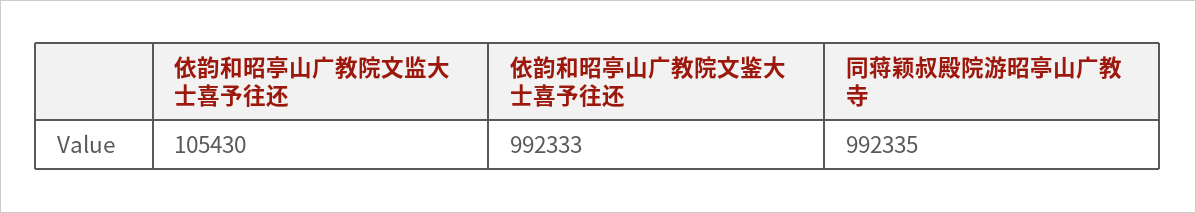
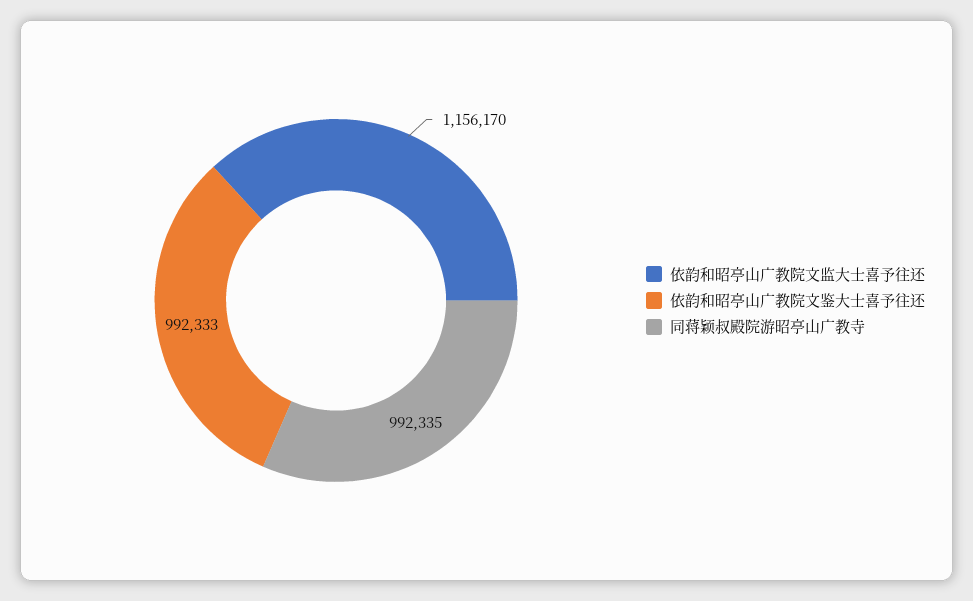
  {
-   "依韵和昭亭山广教院文监大士喜予往还": 105430,
+   "依韵和昭亭山广教院文监大士喜予往还": 1156170,
    "依韵和昭亭山广教院文鉴大士喜予往还": 992333,
    "同蒋颖叔殿院游昭亭山广教寺": 992335
  }

